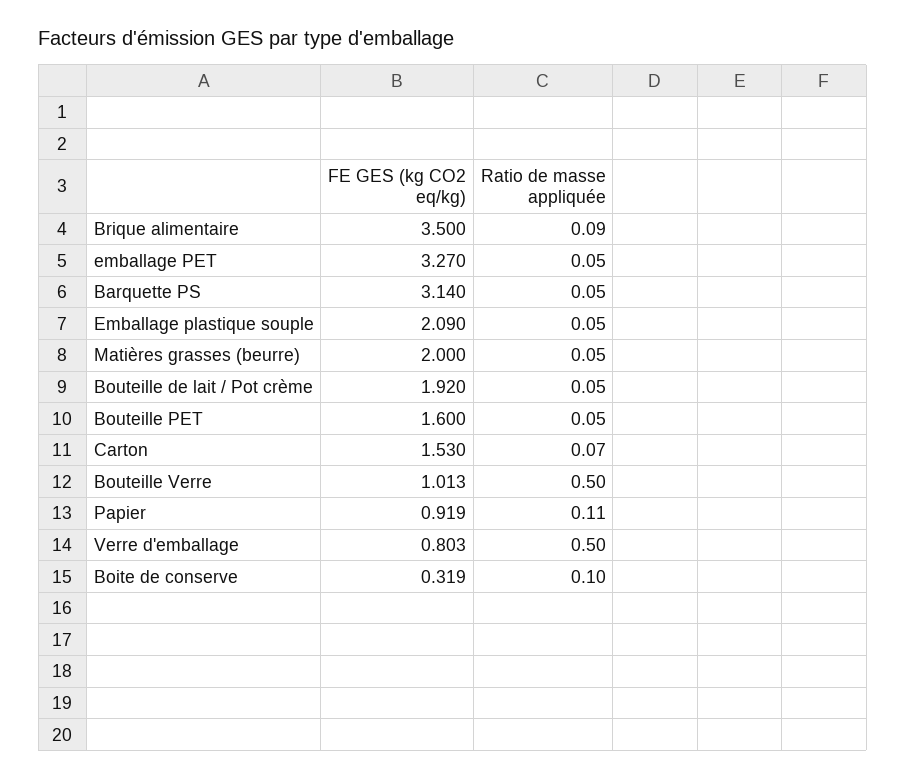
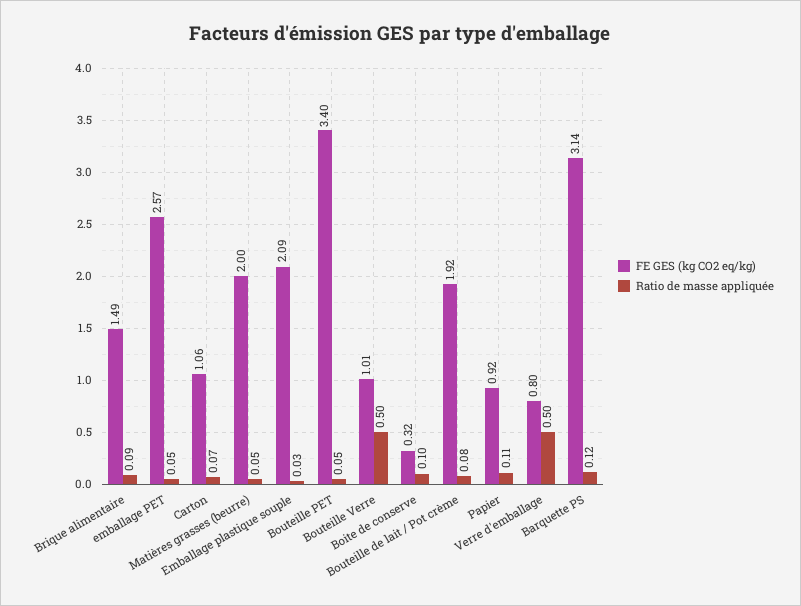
  {
    "FE GES (kg CO2 eq/kg)": {
-     "Brique alimentaire": 3.5,
+     "Brique alimentaire": 1.49,
-     "emballage PET": 3.27,
+     "emballage PET": 2.57,
      "Barquette PS": 3.14,
      "Emballage plastique souple": 2.09,
      "Matières grasses (beurre)": 2,
      "Bouteille de lait / Pot crème": 1.92,
-     "Bouteille PET": 1.6,
+     "Bouteille PET": 3.4,
-     "Carton": 1.53,
+     "Carton": 1.06,
      "Bouteille Verre": 1.013,
      "Papier": 0.919,
      "Verre d'emballage": 0.803,
      "Boite de conserve": 0.319
    },
    "Ratio de masse appliquée": {
      "Brique alimentaire": 0.09,
      "emballage PET": 0.05,
-     "Barquette PS": 0.05,
+     "Barquette PS": 0.12,
-     "Emballage plastique souple": 0.05,
+     "Emballage plastique souple": 0.03,
      "Matières grasses (beurre)": 0.05,
-     "Bouteille de lait / Pot crème": 0.05,
+     "Bouteille de lait / Pot crème": 0.08,
      "Bouteille PET": 0.05,
      "Carton": 0.07,
      "Bouteille Verre": 0.5,
      "Papier": 0.11,
      "Verre d'emballage": 0.5,
      "Boite de conserve": 0.1
    }
  }

